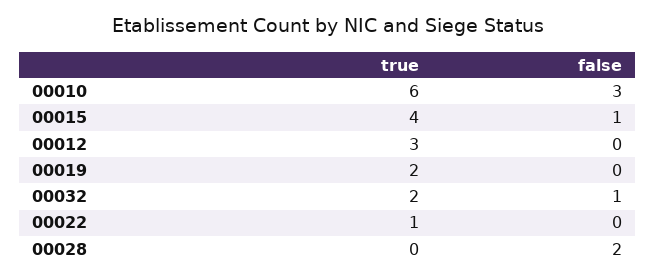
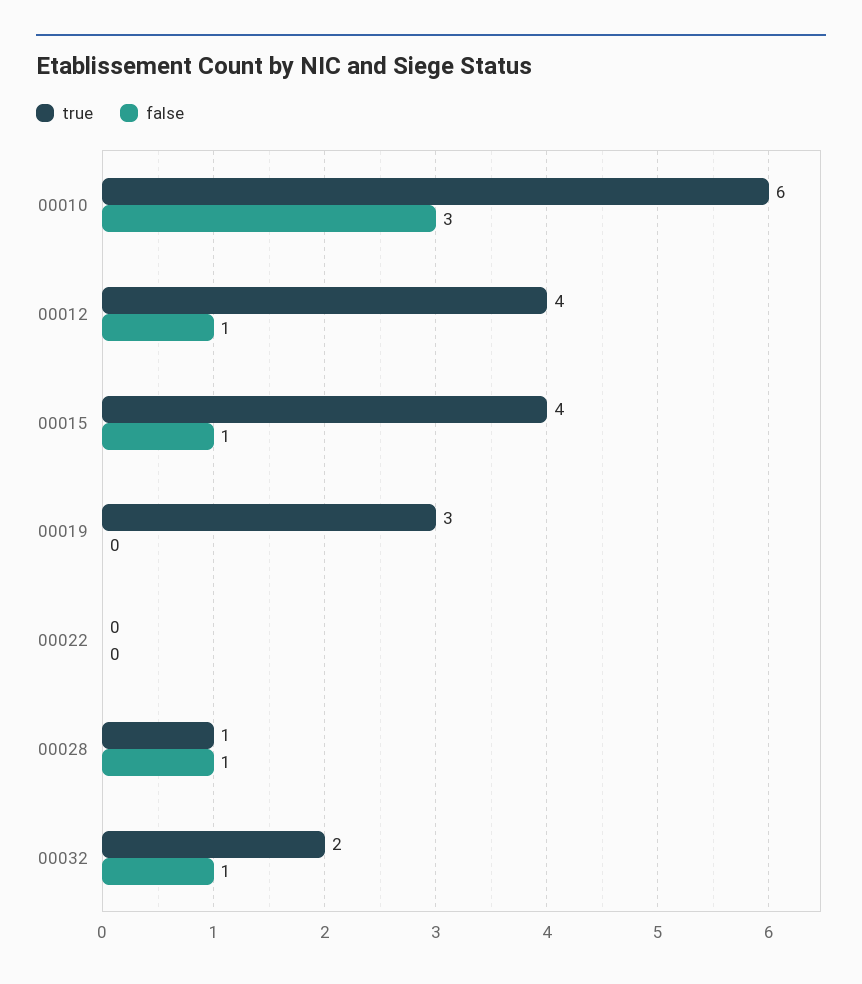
  {
    "true": {
      "00010": 6,
      "00015": 4,
-     "00012": 3,
+     "00012": 4,
-     "00019": 2,
+     "00019": 3,
      "00032": 2,
-     "00022": 1,
+     "00022": 0,
-     "00028": 0
+     "00028": 1
    },
    "false": {
      "00010": 3,
      "00015": 1,
-     "00012": 0,
+     "00012": 1,
      "00019": 0,
      "00032": 1,
      "00022": 0,
-     "00028": 2
+     "00028": 1
    }
  }

